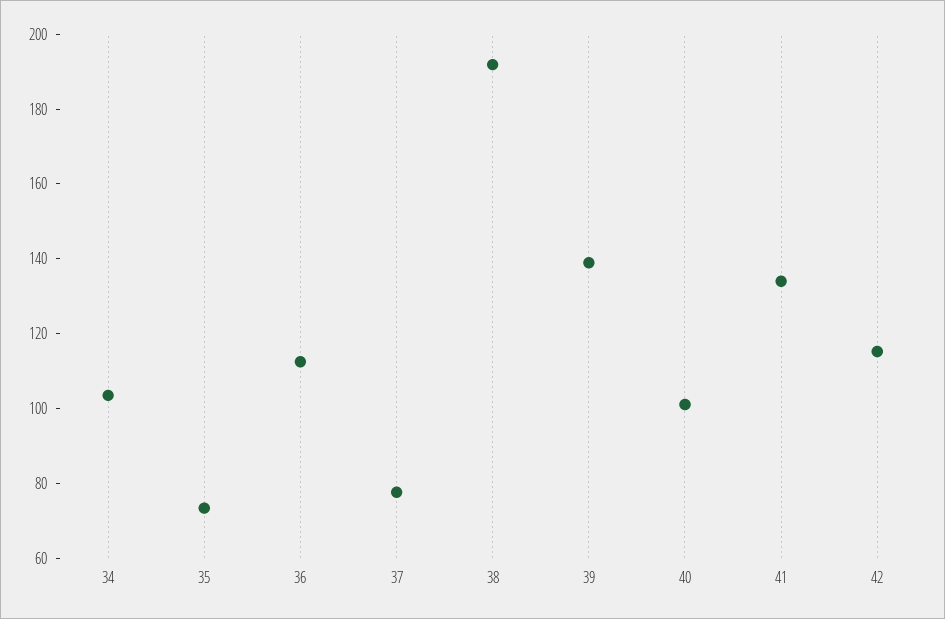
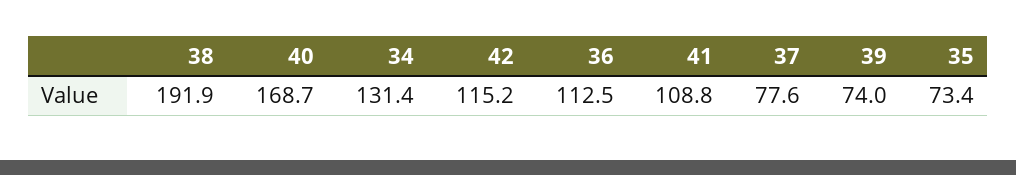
  {
-   "34": 105,
+   "34": 131.4,
    "35": 73.4,
    "36": 112.5,
    "37": 77.6,
    "38": 191.9,
-   "39": 140,
+   "39": 74,
-   "40": 100,
+   "40": 168.7,
-   "41": 135,
+   "41": 108.8,
    "42": 115.2
  }

